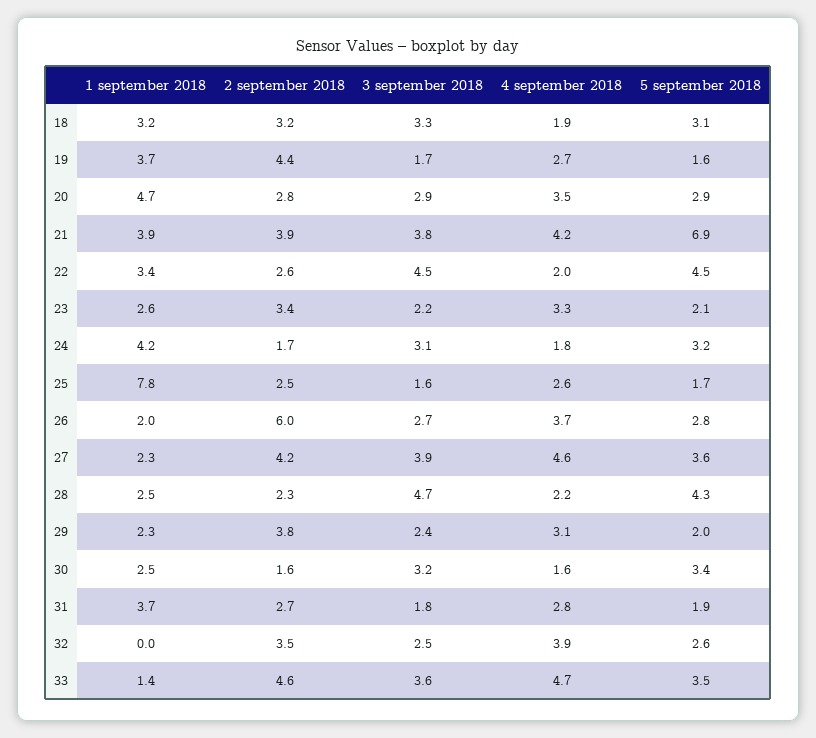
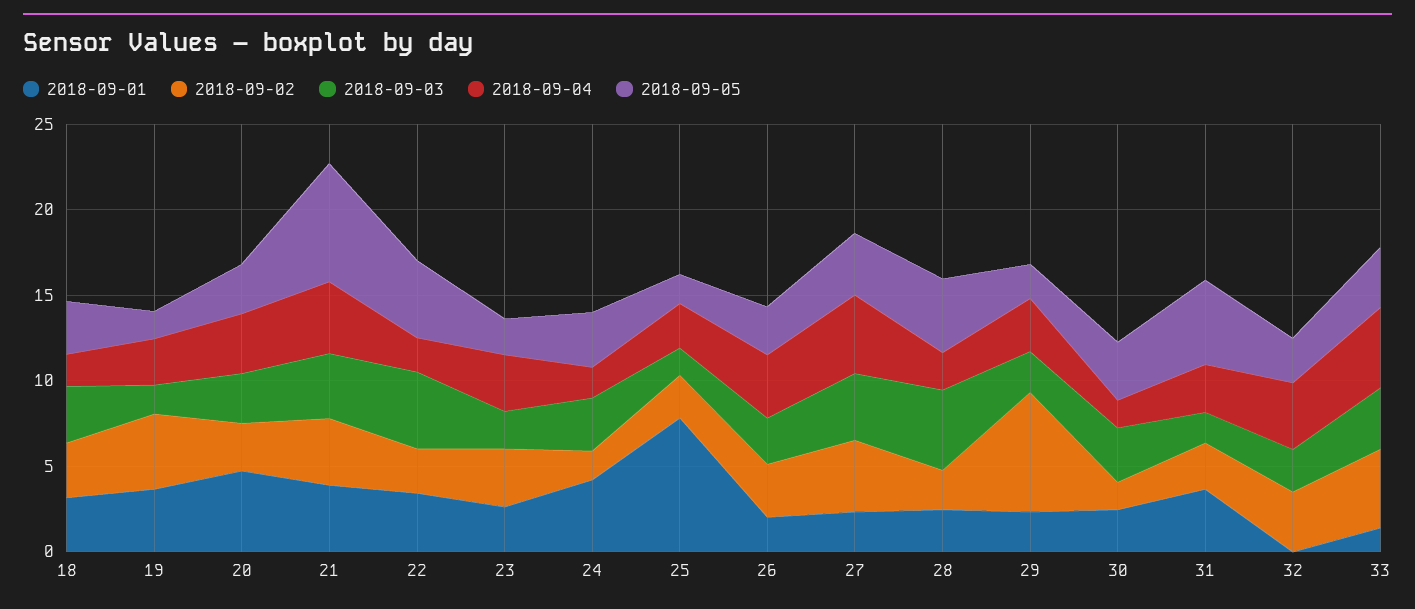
  {
    "1 september 2018": {
      "18": 3.2,
      "19": 3.7,
      "20": 4.7,
      "21": 3.9,
      "22": 3.4,
      "23": 2.6,
      "24": 4.2,
      "25": 7.8,
      "26": 2,
      "27": 2.3,
      "28": 2.5,
      "29": 2.3,
      "30": 2.5,
      "31": 3.7,
      "32": 0,
      "33": 1.4
    },
    "2 september 2018": {
      "18": 3.2,
      "19": 4.4,
      "20": 2.8,
      "21": 3.9,
      "22": 2.6,
      "23": 3.4,
      "24": 1.7,
      "25": 2.5,
-     "26": 6,
+     "26": 3,
      "27": 4.2,
      "28": 2.3,
-     "29": 3.8,
+     "29": 7,
      "30": 1.6,
      "31": 2.7,
      "32": 3.5,
      "33": 4.6
    },
    "3 september 2018": {
      "18": 3.3,
      "19": 1.7,
      "20": 2.9,
      "21": 3.8,
      "22": 4.5,
      "23": 2.2,
      "24": 3.1,
      "25": 1.6,
      "26": 2.7,
      "27": 3.9,
      "28": 4.7,
      "29": 2.4,
      "30": 3.2,
      "31": 1.8,
      "32": 2.5,
      "33": 3.6
    },
    "4 september 2018": {
      "18": 1.9,
      "19": 2.7,
      "20": 3.5,
      "21": 4.2,
      "22": 2,
      "23": 3.3,
      "24": 1.8,
      "25": 2.6,
      "26": 3.7,
      "27": 4.6,
      "28": 2.2,
      "29": 3.1,
      "30": 1.6,
      "31": 2.8,
      "32": 3.9,
      "33": 4.7
    },
    "5 september 2018": {
      "18": 3.1,
      "19": 1.6,
      "20": 2.9,
      "21": 6.9,
      "22": 4.5,
      "23": 2.1,
      "24": 3.2,
      "25": 1.7,
      "26": 2.8,
      "27": 3.6,
      "28": 4.3,
      "29": 2,
      "30": 3.4,
-     "31": 1.9,
+     "31": 5,
      "32": 2.6,
      "33": 3.5
    }
  }

